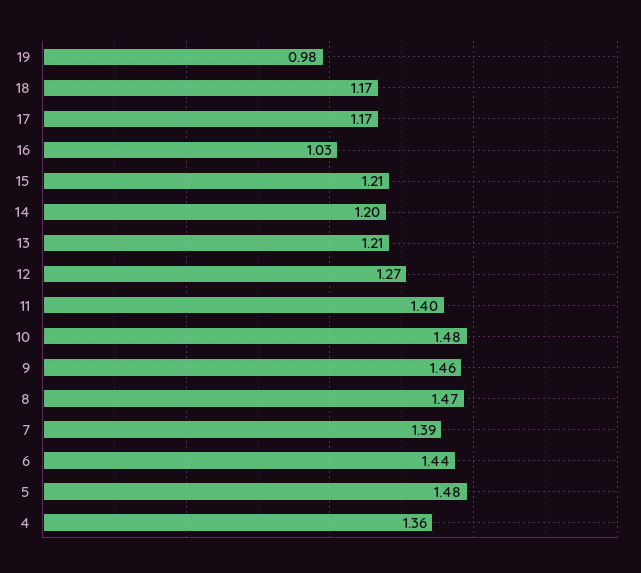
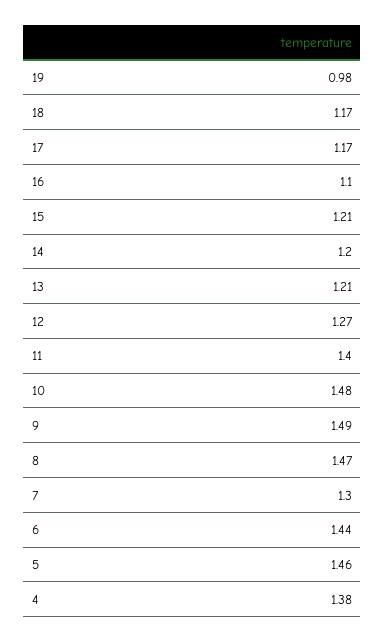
  {
    "19": 0.98,
    "18": 1.17,
    "17": 1.17,
-   "16": 1.03,
+   "16": 1.1,
    "15": 1.21,
    "14": 1.2,
    "13": 1.21,
    "12": 1.27,
    "11": 1.4,
    "10": 1.48,
-   "9": 1.46,
+   "9": 1.49,
    "8": 1.47,
-   "7": 1.39,
+   "7": 1.3,
    "6": 1.44,
-   "5": 1.48,
+   "5": 1.46,
-   "4": 1.36
+   "4": 1.38
  }

